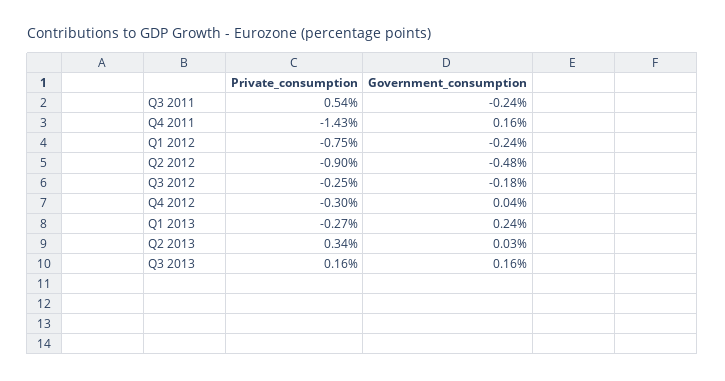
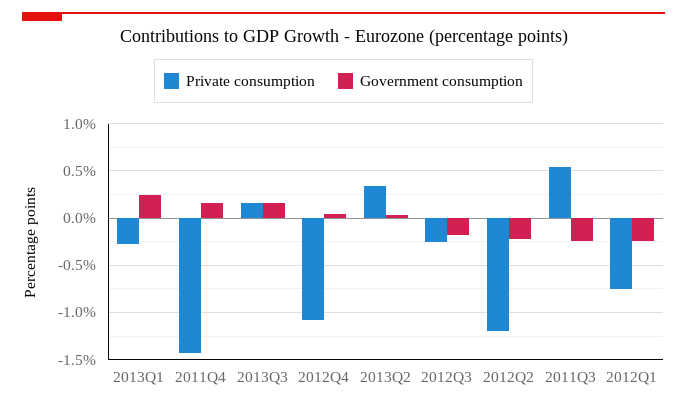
  {
    "Private_consumption": {
      "Q3 2011": 0.54,
      "Q4 2011": -1.43,
      "Q1 2012": -0.75,
-     "Q2 2012": -0.9,
+     "Q2 2012": -1.2,
      "Q3 2012": -0.25,
-     "Q4 2012": -0.3,
+     "Q4 2012": -1.1,
      "Q1 2013": -0.27,
      "Q2 2013": 0.34,
      "Q3 2013": 0.16
    },
    "Government_consumption": {
      "Q3 2011": -0.24,
      "Q4 2011": 0.16,
      "Q1 2012": -0.24,
-     "Q2 2012": -0.48,
+     "Q2 2012": -0.2,
      "Q3 2012": -0.18,
      "Q4 2012": 0.04,
      "Q1 2013": 0.24,
      "Q2 2013": 0.03,
      "Q3 2013": 0.16
    }
  }

